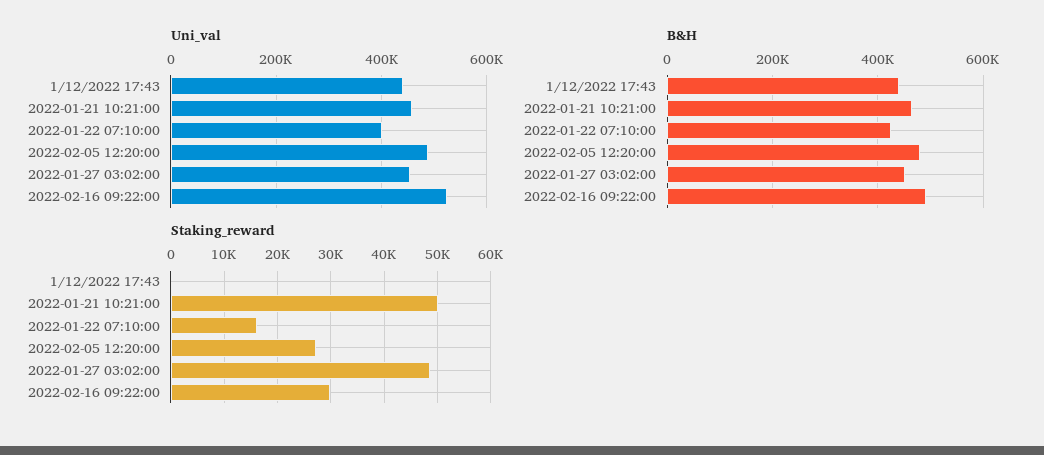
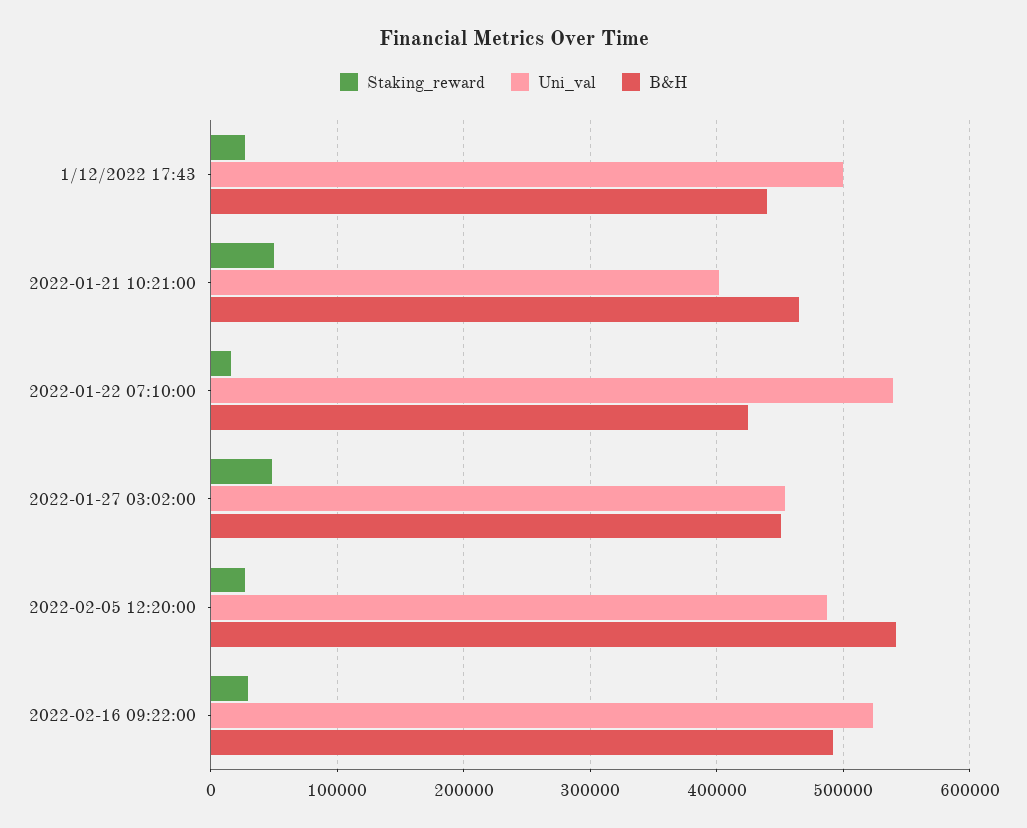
  {
    "Uni_val": {
-     "1/12/2022 17:43": 440000,
+     "1/12/2022 17:43": 500000,
-     "2022-01-21 10:21:00": 460000,
+     "2022-01-21 10:21:00": 400000,
-     "2022-01-22 07:10:00": 400000,
+     "2022-01-22 07:10:00": 540000,
      "2022-02-05 12:20:00": 490000,
      "2022-01-27 03:02:00": 450000,
      "2022-02-16 09:22:00": 520000
    },
    "B&H": {
      "1/12/2022 17:43": 440000,
      "2022-01-21 10:21:00": 460000,
      "2022-01-22 07:10:00": 420000,
-     "2022-02-05 12:20:00": 480000,
+     "2022-02-05 12:20:00": 540000,
      "2022-01-27 03:02:00": 450000,
      "2022-02-16 09:22:00": 490000
    },
    "Staking_reward": {
-     "1/12/2022 17:43": 0,
+     "1/12/2022 17:43": 30000,
      "2022-01-21 10:21:00": 50000,
      "2022-01-22 07:10:00": 16000,
      "2022-02-05 12:20:00": 28000,
      "2022-01-27 03:02:00": 48000,
      "2022-02-16 09:22:00": 30000
    }
  }

